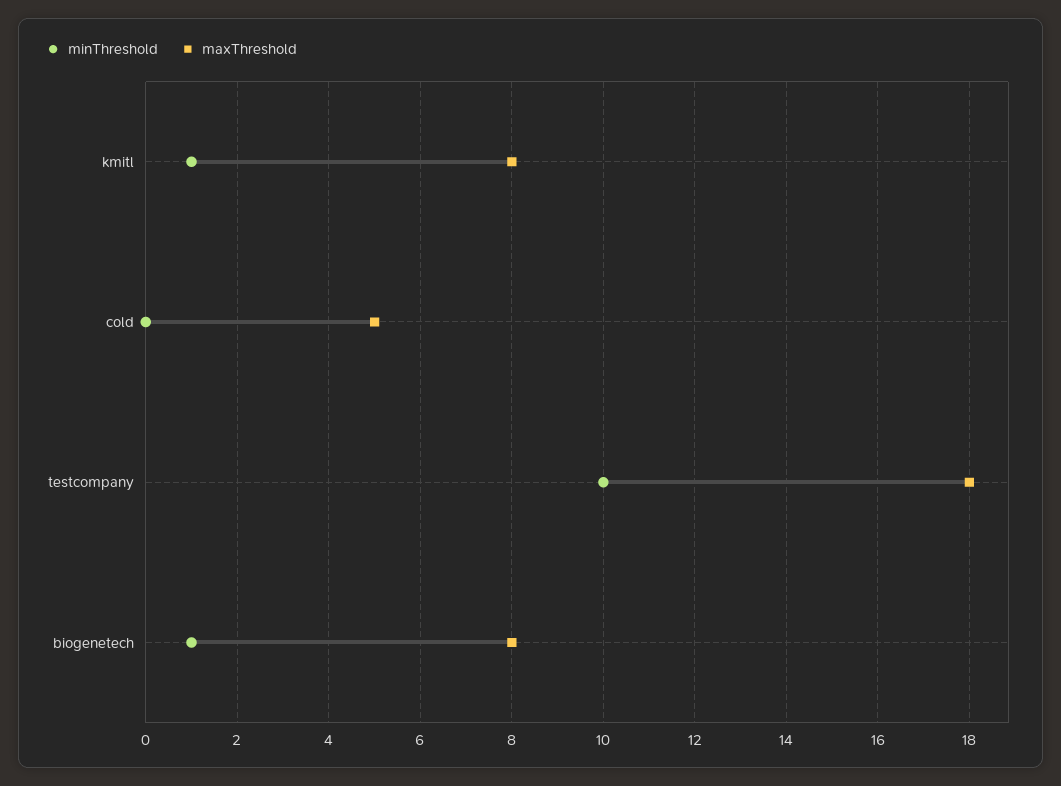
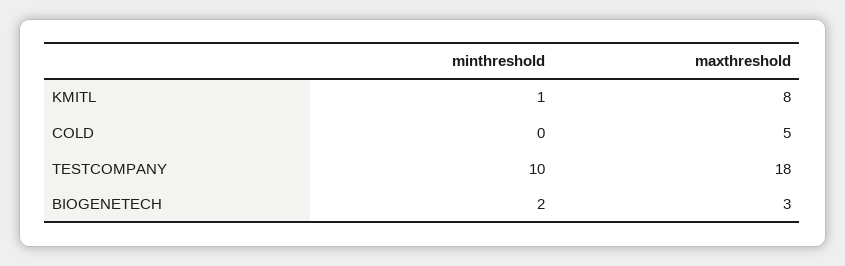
  {
    "minThreshold": {
      "kmitl": 1,
      "cold": 0,
      "testcompany": 10,
-     "biogenetech": 1
+     "biogenetech": 2
    },
    "maxThreshold": {
      "kmitl": 8,
      "cold": 5,
      "testcompany": 18,
-     "biogenetech": 8
+     "biogenetech": 3
    }
  }

